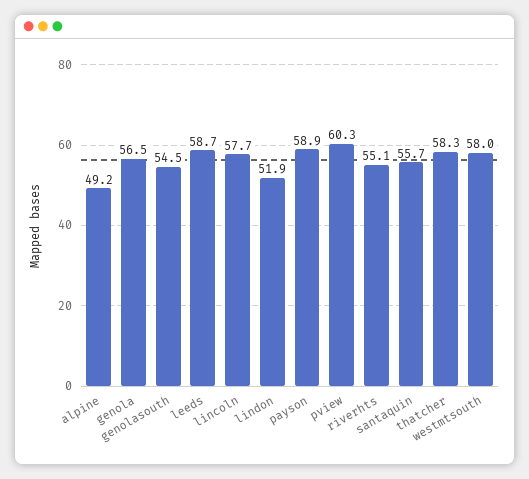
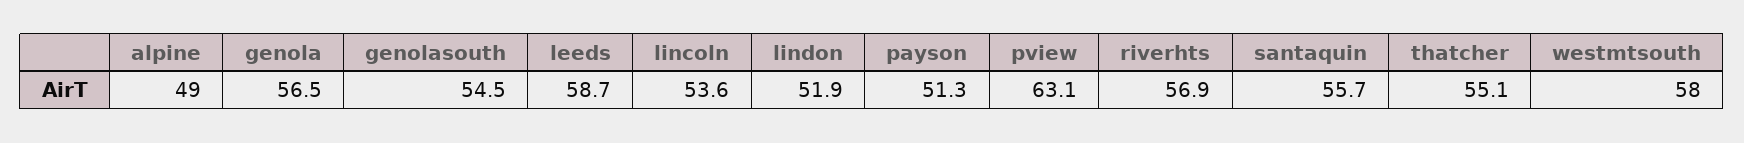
  {
-   "alpine": 49.2,
+   "alpine": 49,
    "genola": 56.5,
    "genolasouth": 54.5,
    "leeds": 58.7,
-   "lincoln": 57.7,
+   "lincoln": 53.6,
    "lindon": 51.9,
-   "payson": 58.9,
+   "payson": 51.3,
-   "pview": 60.3,
+   "pview": 63.1,
-   "riverhts": 55.1,
+   "riverhts": 56.9,
    "santaquin": 55.7,
-   "thatcher": 58.3,
+   "thatcher": 55.1,
    "westmtsouth": 58
  }

